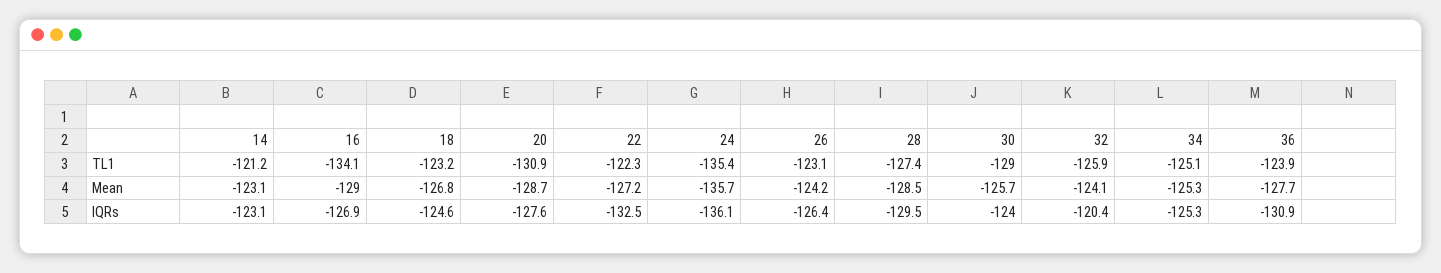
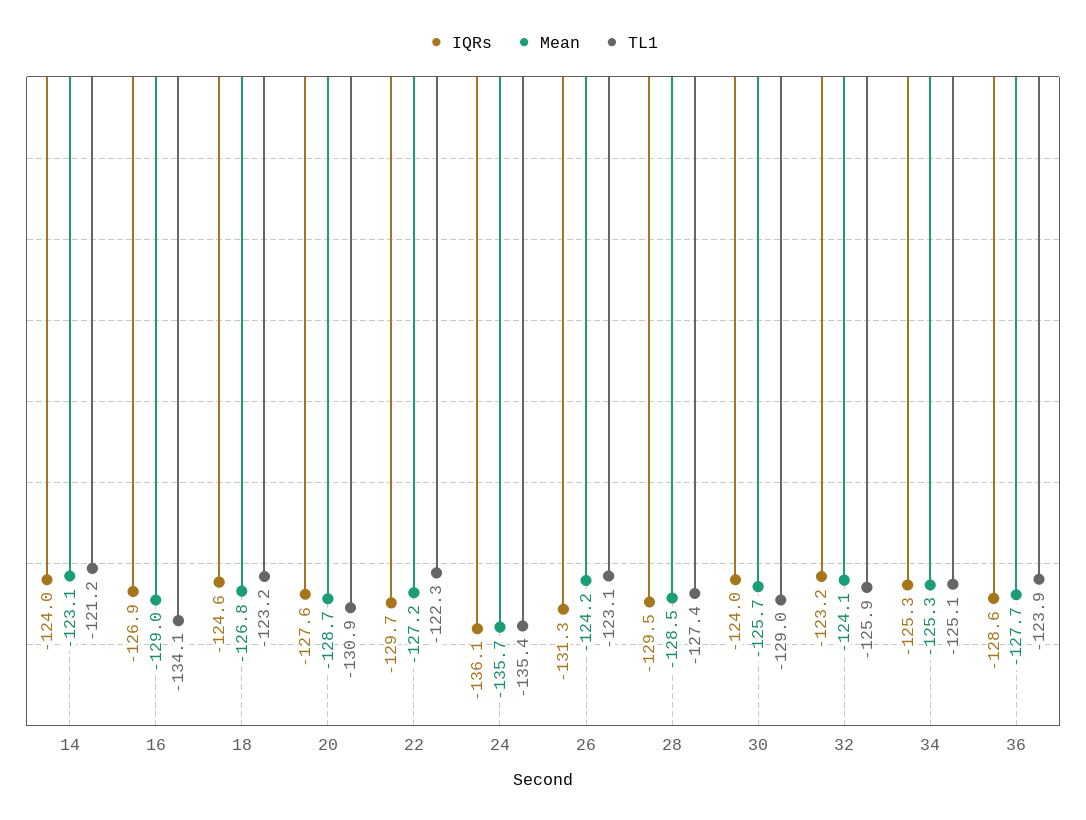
  {
    "TL1": {
      "14": -121.2,
      "16": -134.1,
      "18": -123.2,
      "20": -130.9,
      "22": -122.3,
      "24": -135.4,
      "26": -123.1,
      "28": -127.4,
      "30": -129,
      "32": -125.9,
      "34": -125.1,
      "36": -123.9
    },
    "Mean": {
      "14": -123.1,
      "16": -129,
      "18": -126.8,
      "20": -128.7,
      "22": -127.2,
      "24": -135.7,
      "26": -124.2,
      "28": -128.5,
      "30": -125.7,
      "32": -124.1,
      "34": -125.3,
      "36": -127.7
    },
    "IQRs": {
-     "14": -123.1,
+     "14": -124,
      "16": -126.9,
      "18": -124.6,
      "20": -127.6,
-     "22": -132.5,
+     "22": -129.7,
      "24": -136.1,
-     "26": -126.4,
+     "26": -131.3,
      "28": -129.5,
      "30": -124,
-     "32": -120.4,
+     "32": -123.2,
      "34": -125.3,
-     "36": -130.9
+     "36": -128.6
    }
  }

